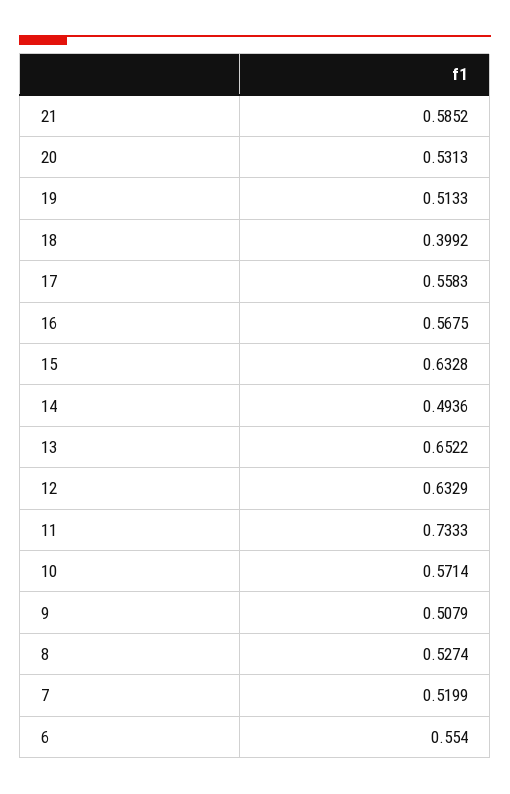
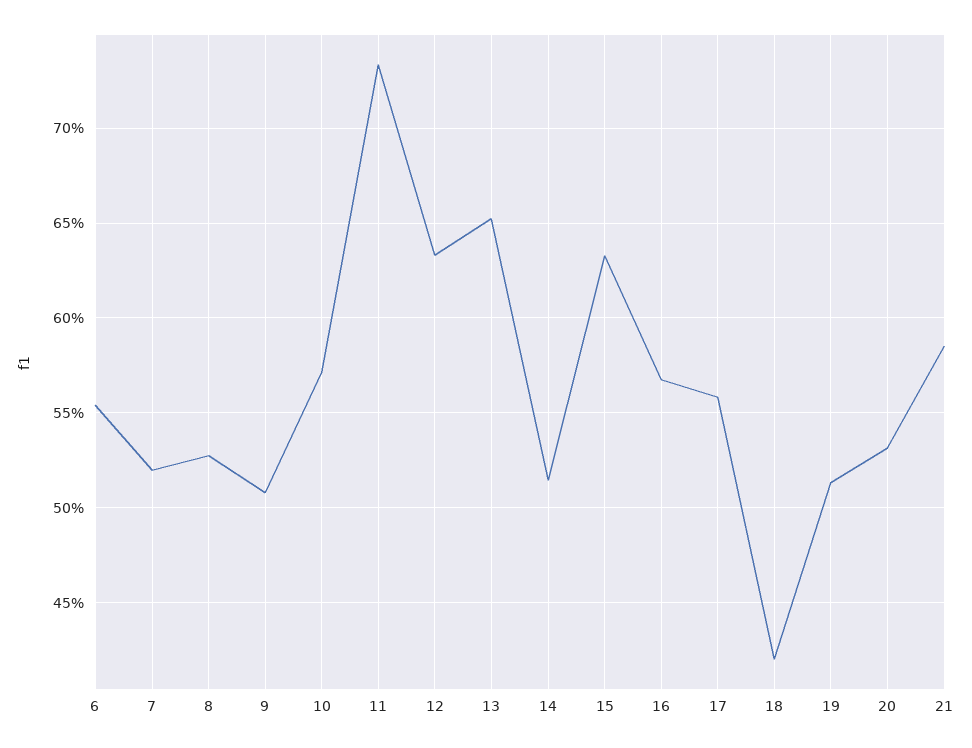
  {
    "21": 0.5852,
    "20": 0.5313,
    "19": 0.5133,
-   "18": 0.3992,
+   "18": 0.42,
    "17": 0.5583,
    "16": 0.5675,
    "15": 0.6328,
-   "14": 0.4936,
+   "14": 0.515,
    "13": 0.6522,
    "12": 0.6329,
    "11": 0.7333,
    "10": 0.5714,
    "9": 0.5079,
    "8": 0.5274,
    "7": 0.5199,
    "6": 0.554
  }

